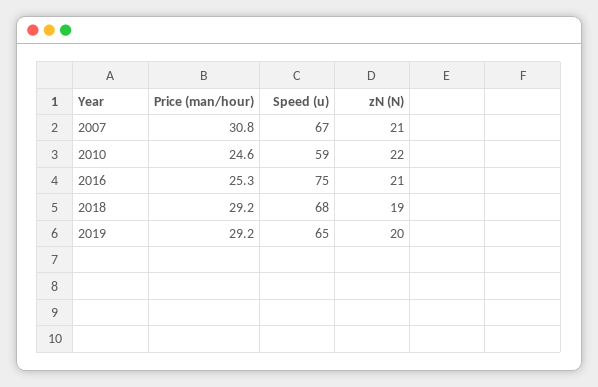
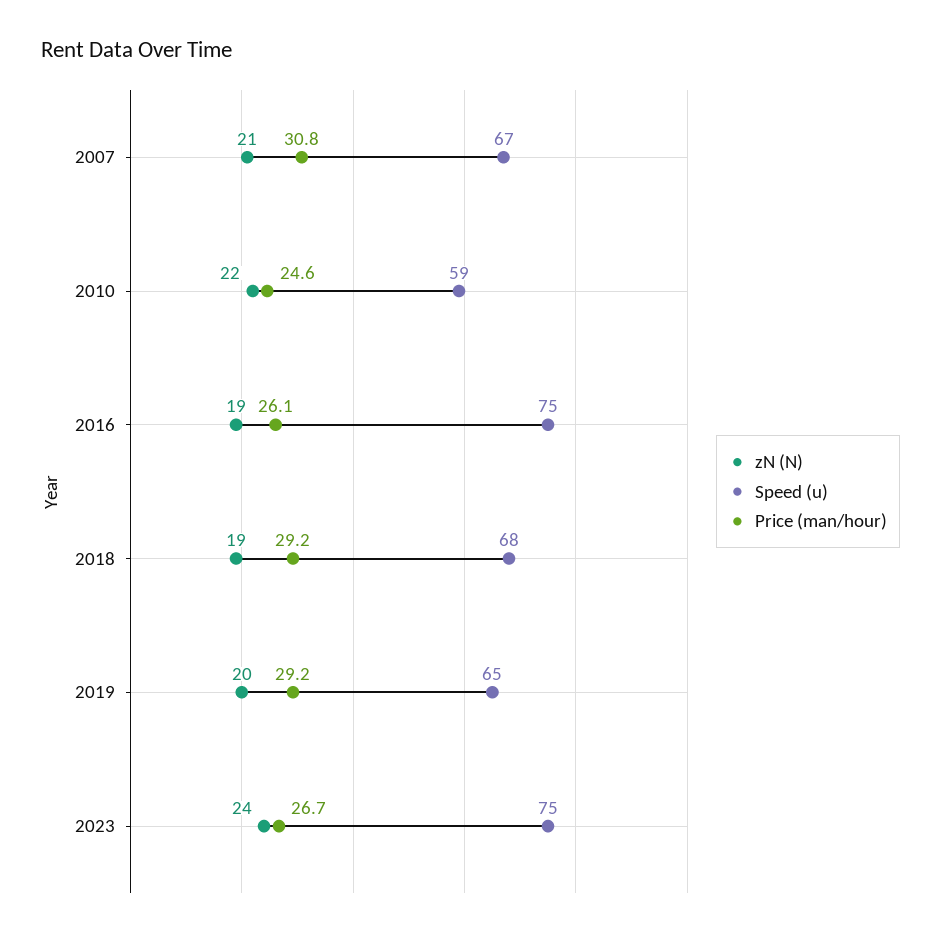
  {
    "Price (man/hour)": {
      "2007": 30.8,
      "2010": 24.6,
-     "2016": 25.3,
+     "2016": 26.1,
      "2018": 29.2,
-     "2019": 29.2
+     "2019": 29.2,
+     "2023": 26.7
    },
    "Speed (u)": {
      "2007": 67,
      "2010": 59,
      "2016": 75,
      "2018": 68,
-     "2019": 65
+     "2019": 65,
+     "2023": 75
    },
    "zN (N)": {
      "2007": 21,
      "2010": 22,
-     "2016": 21,
+     "2016": 19,
      "2018": 19,
-     "2019": 20
+     "2019": 20,
+     "2023": 24
    }
  }

